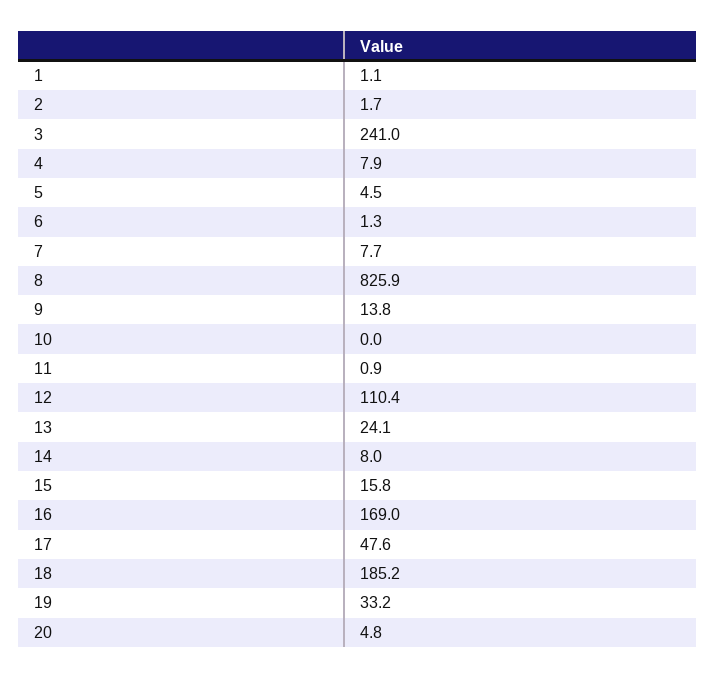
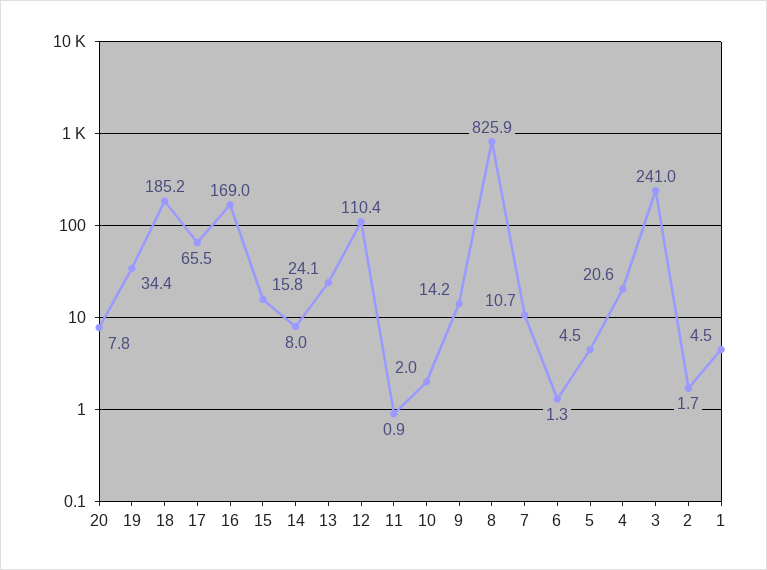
  {
-   "1": 1.1,
+   "1": 4.5,
    "2": 1.7,
    "3": 241,
-   "4": 7.9,
+   "4": 20.6,
    "5": 4.5,
    "6": 1.3,
-   "7": 7.7,
+   "7": 10.7,
    "8": 825.9,
-   "9": 13.8,
+   "9": 14.2,
-   "10": 0,
+   "10": 2,
    "11": 0.9,
    "12": 110.4,
    "13": 24.1,
    "14": 8,
    "15": 15.8,
    "16": 169,
-   "17": 47.6,
+   "17": 65.5,
    "18": 185.2,
-   "19": 33.2,
+   "19": 34.4,
-   "20": 4.8
+   "20": 7.8
  }

